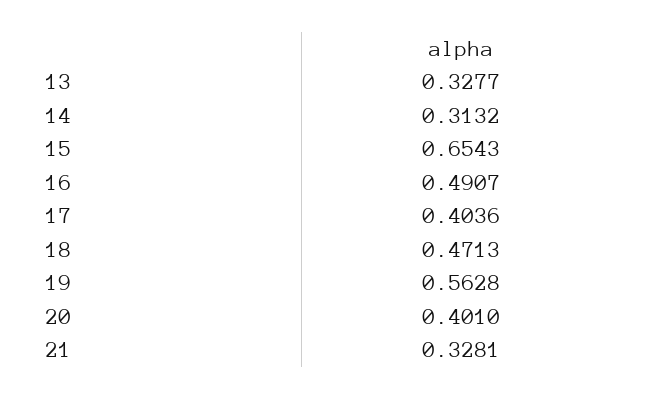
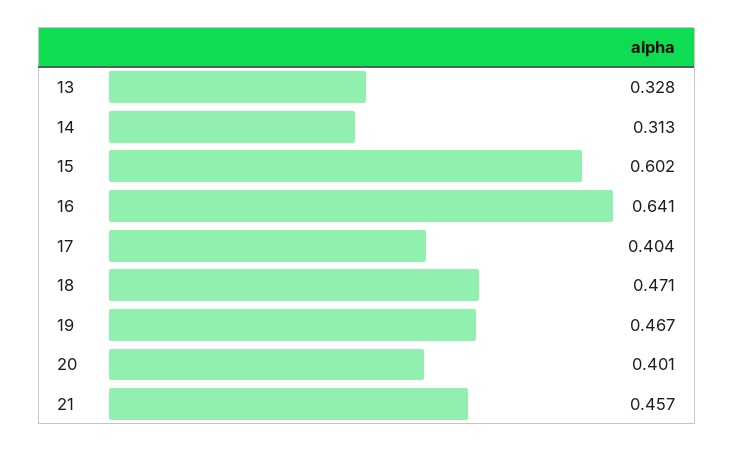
  {
    "13": 0.3277,
    "14": 0.3132,
-   "15": 0.6543,
+   "15": 0.602,
-   "16": 0.4907,
+   "16": 0.641,
    "17": 0.4036,
    "18": 0.4713,
-   "19": 0.5628,
+   "19": 0.467,
    "20": 0.401,
-   "21": 0.3281
+   "21": 0.457
  }

